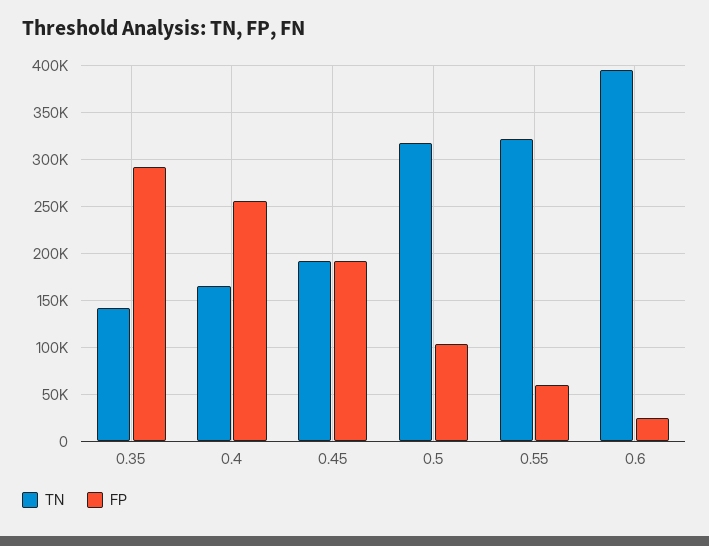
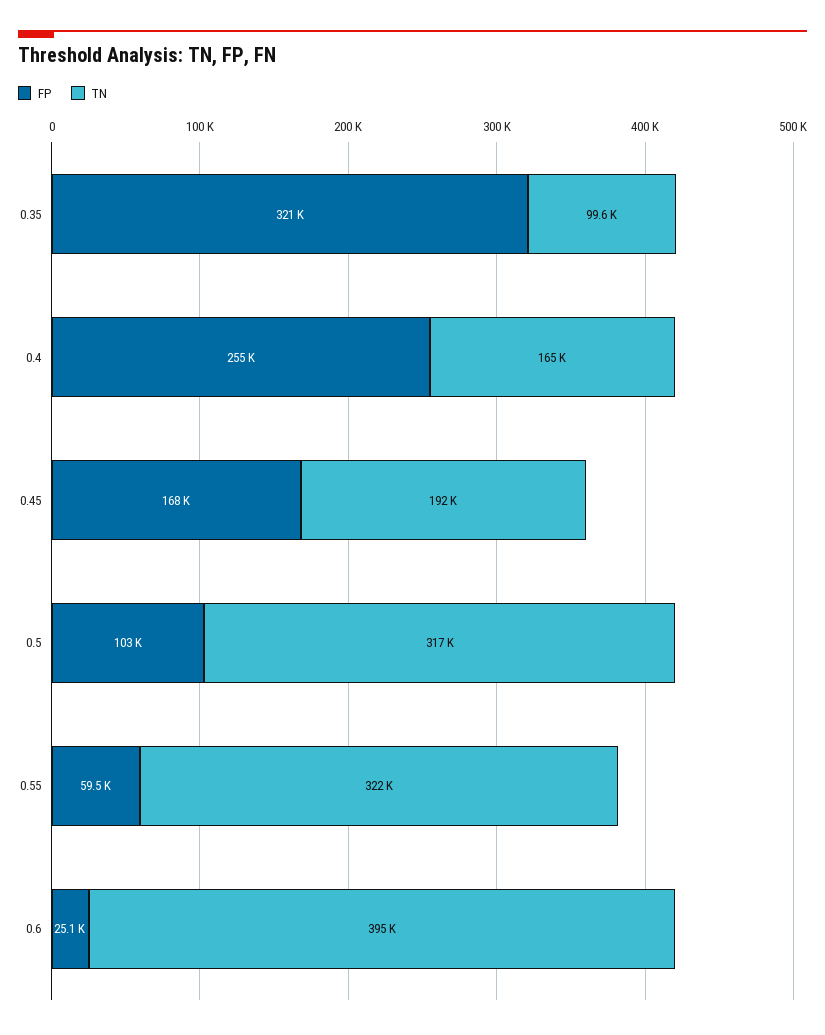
  {
    "TN": {
-     "0.35": 140000,
+     "0.35": 99600,
      "0.4": 165000,
      "0.45": 192000,
      "0.5": 317000,
      "0.55": 322000,
      "0.6": 395000
    },
    "FP": {
-     "0.35": 290000,
+     "0.35": 321000,
      "0.4": 255000,
-     "0.45": 190000,
+     "0.45": 168000,
      "0.5": 103000,
      "0.55": 59500,
      "0.6": 25100
    }
  }

